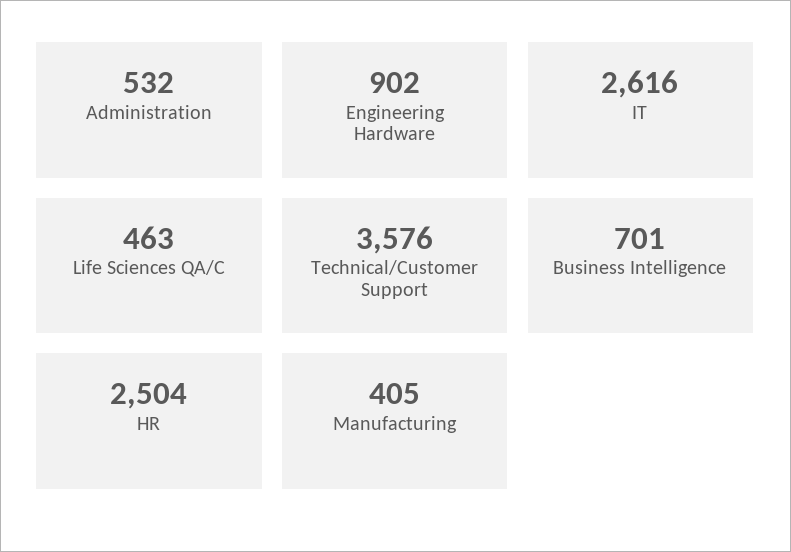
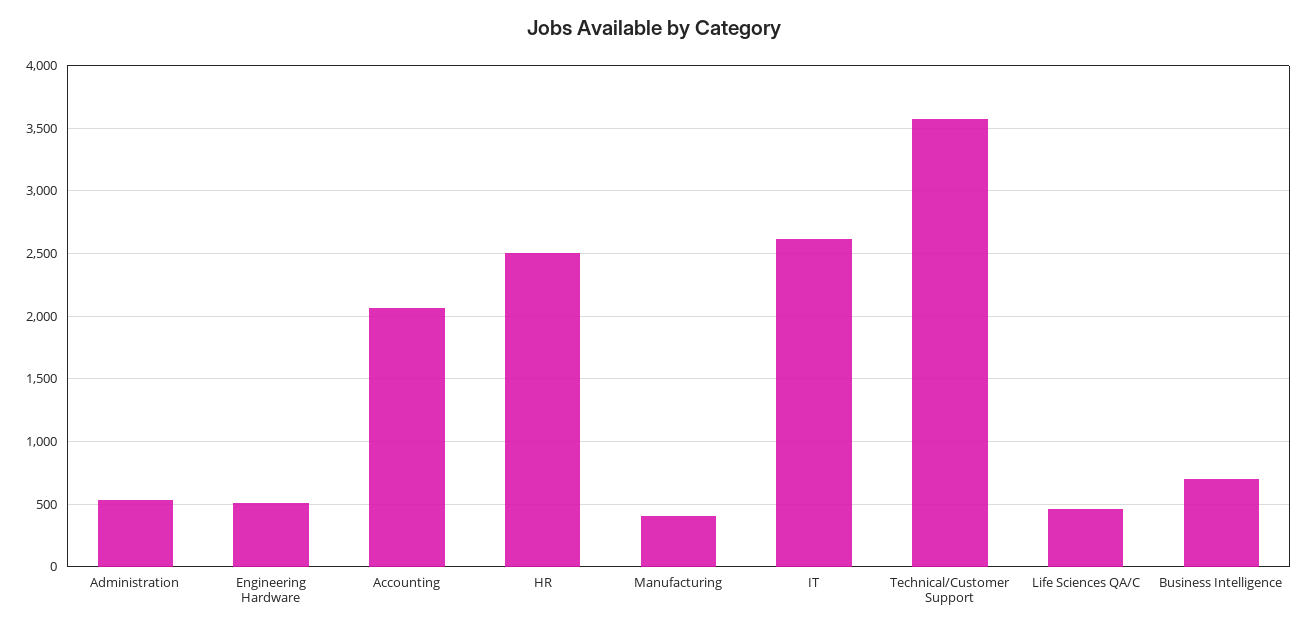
  {
    "Administration": 532,
-   "Engineering Hardware": 902,
+   "Engineering Hardware": 500,
    "IT": 2616,
    "Life Sciences QA/C": 463,
    "Technical/Customer Support": 3576,
    "Business Intelligence": 701,
    "HR": 2504,
-   "Manufacturing": 405
+   "Manufacturing": 405,
+   "Accounting": 2050
  }

